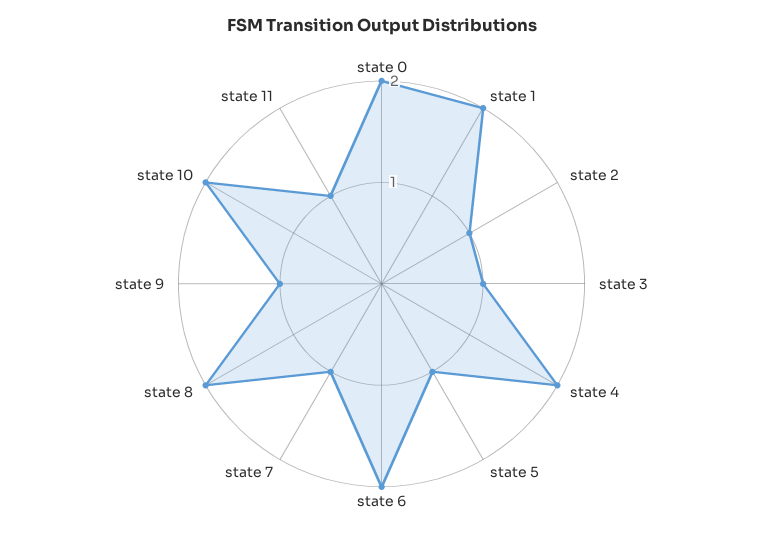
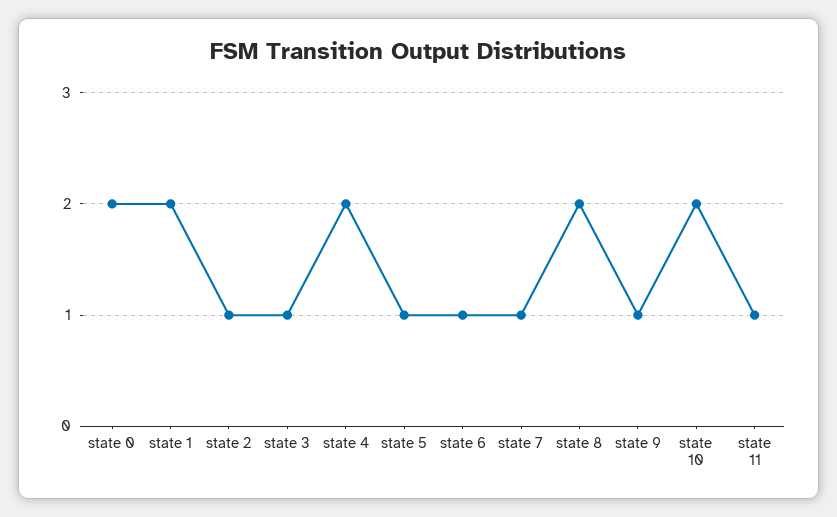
  {
    "state 0": 2,
    "state 1": 2,
    "state 2": 1,
    "state 3": 1,
    "state 4": 2,
    "state 5": 1,
-   "state 6": 2,
+   "state 6": 1,
    "state 7": 1,
    "state 8": 2,
    "state 9": 1,
    "state 10": 2,
    "state 11": 1
  }

